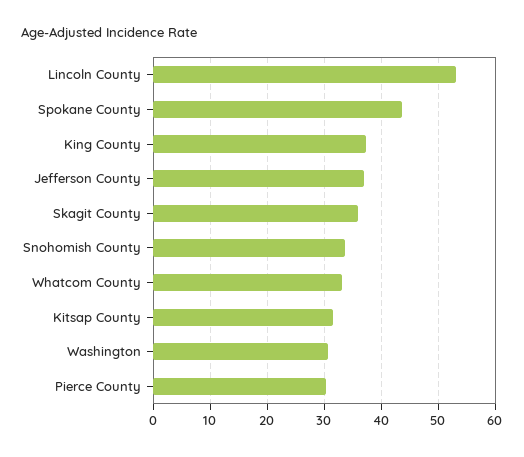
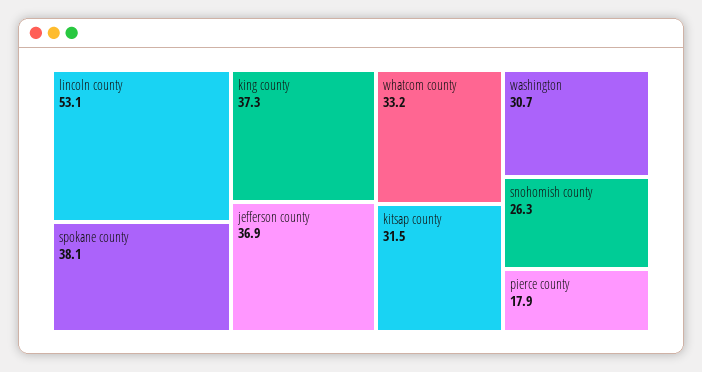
  {
    "Lincoln County": 53.1,
-   "Spokane County": 44,
+   "Spokane County": 38.1,
    "King County": 37.3,
    "Jefferson County": 36.9,
-   "Skagit County": 36,
-   "Snohomish County": 34,
+   "Snohomish County": 26.3,
    "Whatcom County": 33.2,
    "Kitsap County": 31.5,
    "Washington": 30.7,
-   "Pierce County": 30
+   "Pierce County": 17.9
  }

